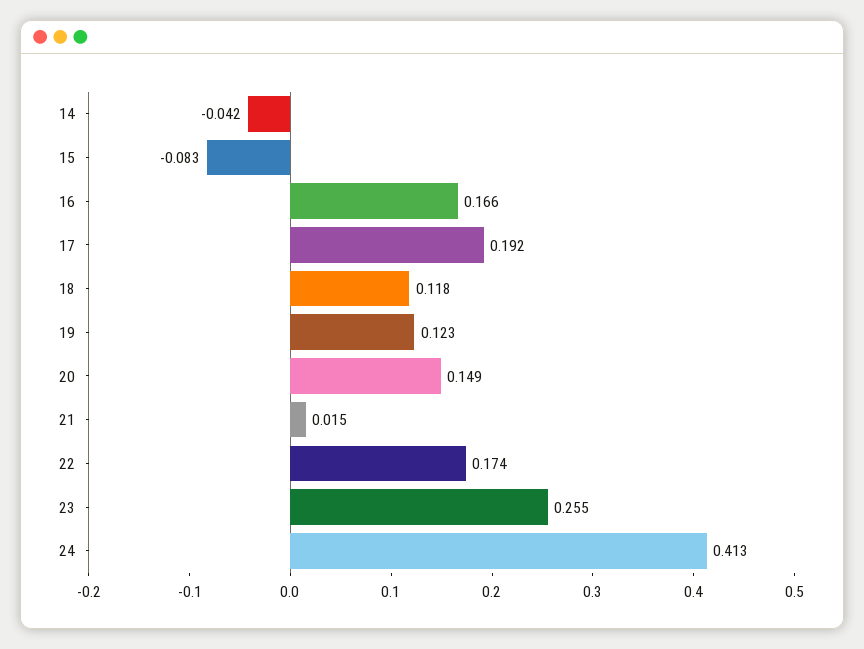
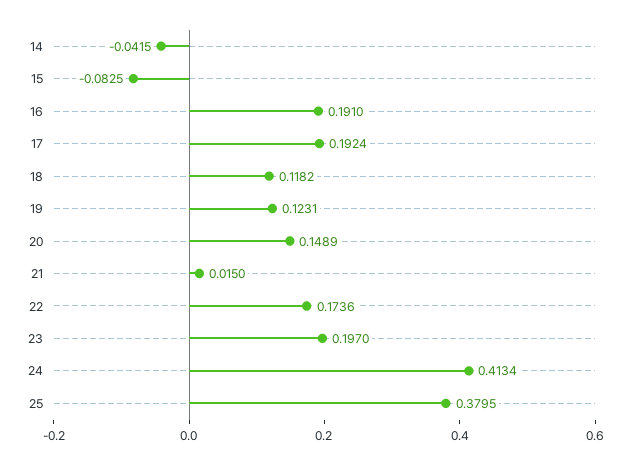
  {
    "14": -0.0415,
    "15": -0.0825,
-   "16": 0.166,
+   "16": 0.191,
    "17": 0.1924,
    "18": 0.1182,
    "19": 0.1231,
    "20": 0.1489,
    "21": 0.015,
    "22": 0.1736,
-   "23": 0.255,
+   "23": 0.197,
-   "24": 0.4134
+   "24": 0.4134,
+   "25": 0.3795
  }

